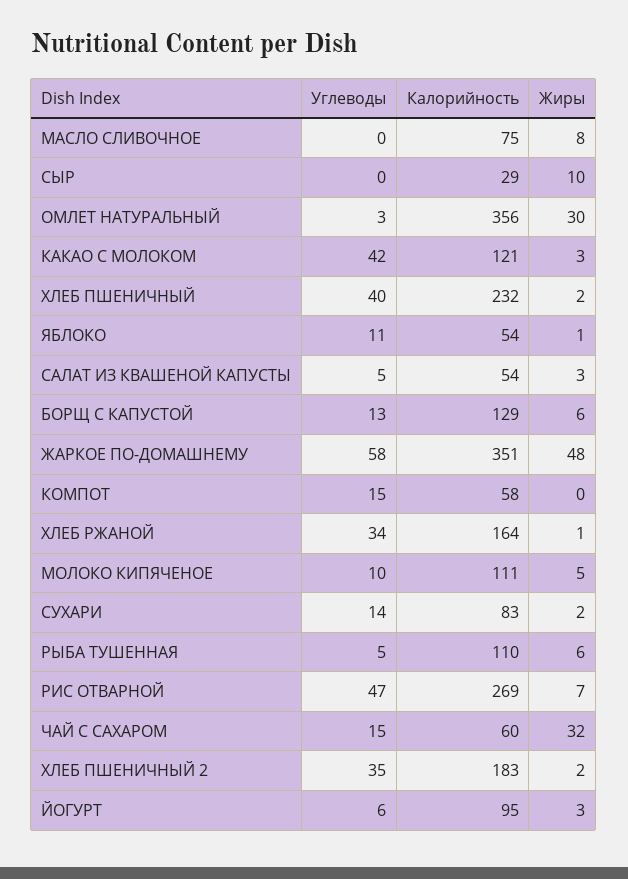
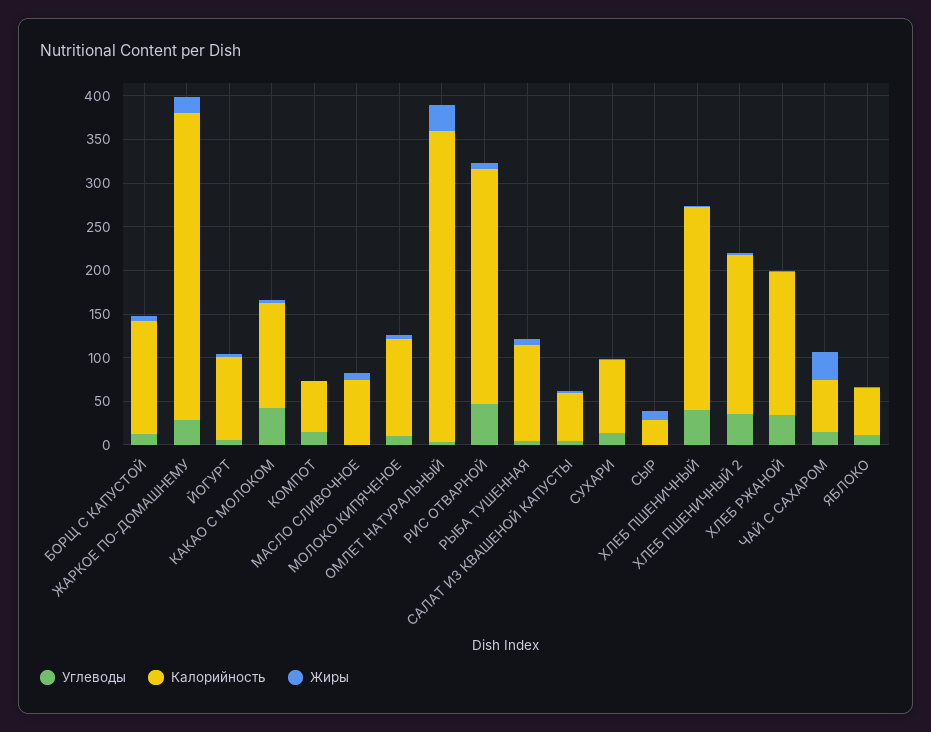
  {
    "Углеводы": {
      "МАСЛО СЛИВОЧНОЕ": 0,
      "СЫР": 0,
      "ОМЛЕТ НАТУРАЛЬНЫЙ": 3,
      "КАКАО С МОЛОКОМ": 42,
      "ХЛЕБ ПШЕНИЧНЫЙ": 40,
      "ЯБЛОКО": 11,
      "САЛАТ ИЗ КВАШЕНОЙ КАПУСТЫ": 5,
      "БОРЩ С КАПУСТОЙ": 13,
-     "ЖАРКОЕ ПО-ДОМАШНЕМУ": 58,
+     "ЖАРКОЕ ПО-ДОМАШНЕМУ": 30,
      "КОМПОТ": 15,
      "ХЛЕБ РЖАНОЙ": 34,
      "МОЛОКО КИПЯЧЕНОЕ": 10,
      "СУХАРИ": 14,
      "РЫБА ТУШЕННАЯ": 5,
      "РИС ОТВАРНОЙ": 47,
      "ЧАЙ С САХАРОМ": 15,
      "ХЛЕБ ПШЕНИЧНЫЙ 2": 35,
      "ЙОГУРТ": 6
    },
    "Калорийность": {
      "МАСЛО СЛИВОЧНОЕ": 75,
      "СЫР": 29,
      "ОМЛЕТ НАТУРАЛЬНЫЙ": 356,
      "КАКАО С МОЛОКОМ": 121,
      "ХЛЕБ ПШЕНИЧНЫЙ": 232,
      "ЯБЛОКО": 54,
      "САЛАТ ИЗ КВАШЕНОЙ КАПУСТЫ": 54,
      "БОРЩ С КАПУСТОЙ": 129,
      "ЖАРКОЕ ПО-ДОМАШНЕМУ": 351,
      "КОМПОТ": 58,
      "ХЛЕБ РЖАНОЙ": 164,
      "МОЛОКО КИПЯЧЕНОЕ": 111,
      "СУХАРИ": 83,
      "РЫБА ТУШЕННАЯ": 110,
      "РИС ОТВАРНОЙ": 269,
      "ЧАЙ С САХАРОМ": 60,
      "ХЛЕБ ПШЕНИЧНЫЙ 2": 183,
      "ЙОГУРТ": 95
    },
    "Жиры": {
      "МАСЛО СЛИВОЧНОЕ": 8,
      "СЫР": 10,
      "ОМЛЕТ НАТУРАЛЬНЫЙ": 30,
      "КАКАО С МОЛОКОМ": 3,
      "ХЛЕБ ПШЕНИЧНЫЙ": 2,
      "ЯБЛОКО": 1,
      "САЛАТ ИЗ КВАШЕНОЙ КАПУСТЫ": 3,
      "БОРЩ С КАПУСТОЙ": 6,
-     "ЖАРКОЕ ПО-ДОМАШНЕМУ": 48,
+     "ЖАРКОЕ ПО-ДОМАШНЕМУ": 20,
      "КОМПОТ": 0,
      "ХЛЕБ РЖАНОЙ": 1,
      "МОЛОКО КИПЯЧЕНОЕ": 5,
      "СУХАРИ": 2,
      "РЫБА ТУШЕННАЯ": 6,
      "РИС ОТВАРНОЙ": 7,
      "ЧАЙ С САХАРОМ": 32,
      "ХЛЕБ ПШЕНИЧНЫЙ 2": 2,
      "ЙОГУРТ": 3
    }
  }

